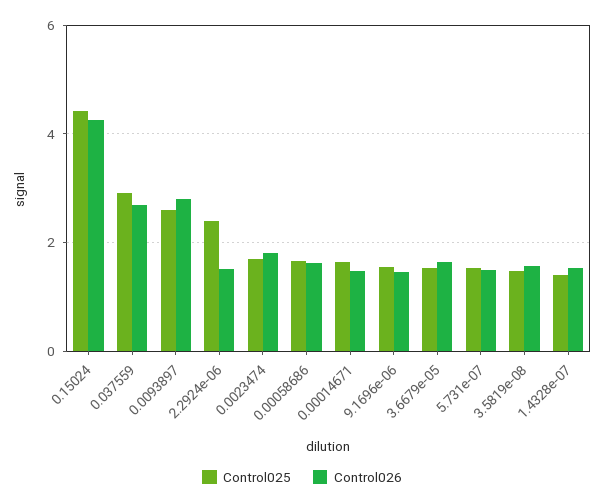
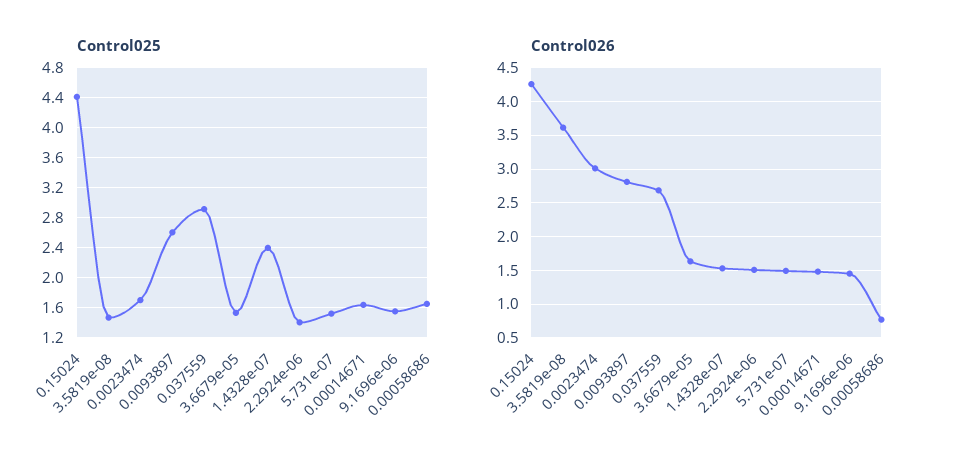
  {
    "Control025": {
      "0.15024": 4.4,
      "0.037559": 2.9,
      "0.0093897": 2.6,
-     "2.2924e-06": 2.4,
+     "2.2924e-06": 1.4,
      "0.0023474": 1.7,
      "0.00058686": 1.7,
      "0.00014671": 1.6,
      "9.1696e-06": 1.6,
      "3.6679e-05": 1.5,
      "5.731e-07": 1.5,
      "3.5819e-08": 1.5,
-     "1.4328e-07": 1.4
+     "1.4328e-07": 2.4
    },
    "Control026": {
      "0.15024": 4.3,
      "0.037559": 2.7,
      "0.0093897": 2.8,
      "2.2924e-06": 1.5,
-     "0.0023474": 1.8,
+     "0.0023474": 3,
-     "0.00058686": 1.6,
+     "0.00058686": 0.8,
      "0.00014671": 1.5,
      "9.1696e-06": 1.5,
      "3.6679e-05": 1.6,
      "5.731e-07": 1.5,
-     "3.5819e-08": 1.6,
+     "3.5819e-08": 3.6,
      "1.4328e-07": 1.5
    }
  }

